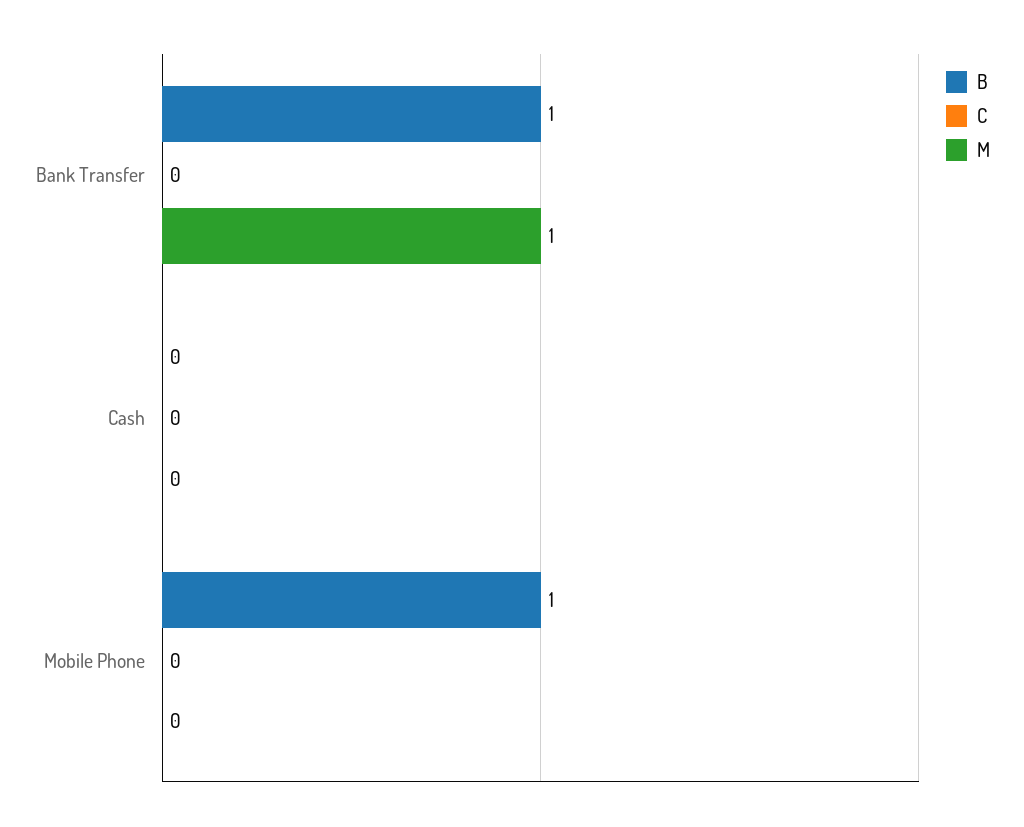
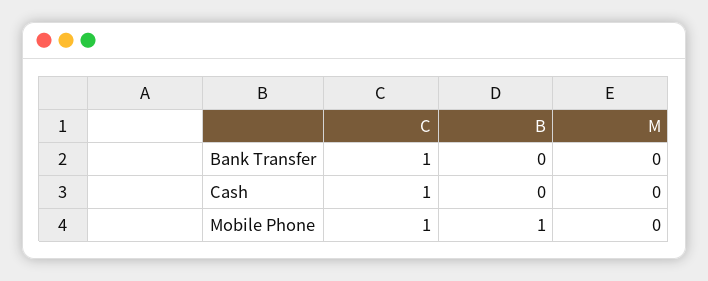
  {
    "B": {
-     "Bank Transfer": 1,
+     "Bank Transfer": 0,
      "Cash": 0,
      "Mobile Phone": 1
    },
    "C": {
-     "Bank Transfer": 0,
+     "Bank Transfer": 1,
-     "Cash": 0,
+     "Cash": 1,
-     "Mobile Phone": 0
+     "Mobile Phone": 1
    },
    "M": {
-     "Bank Transfer": 1,
+     "Bank Transfer": 0,
      "Cash": 0,
      "Mobile Phone": 0
    }
  }

